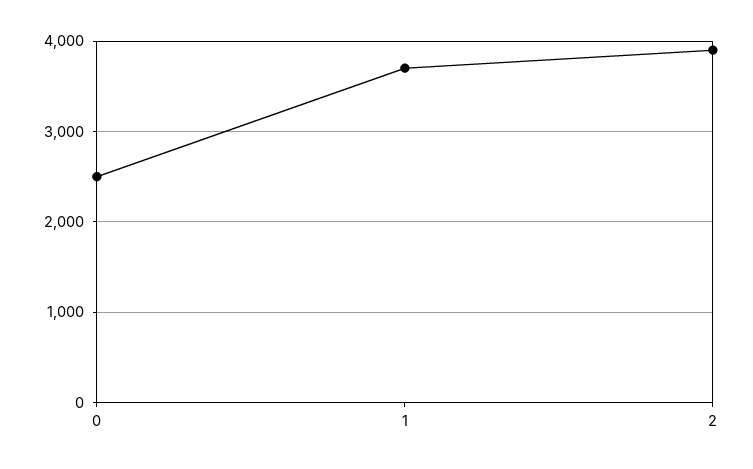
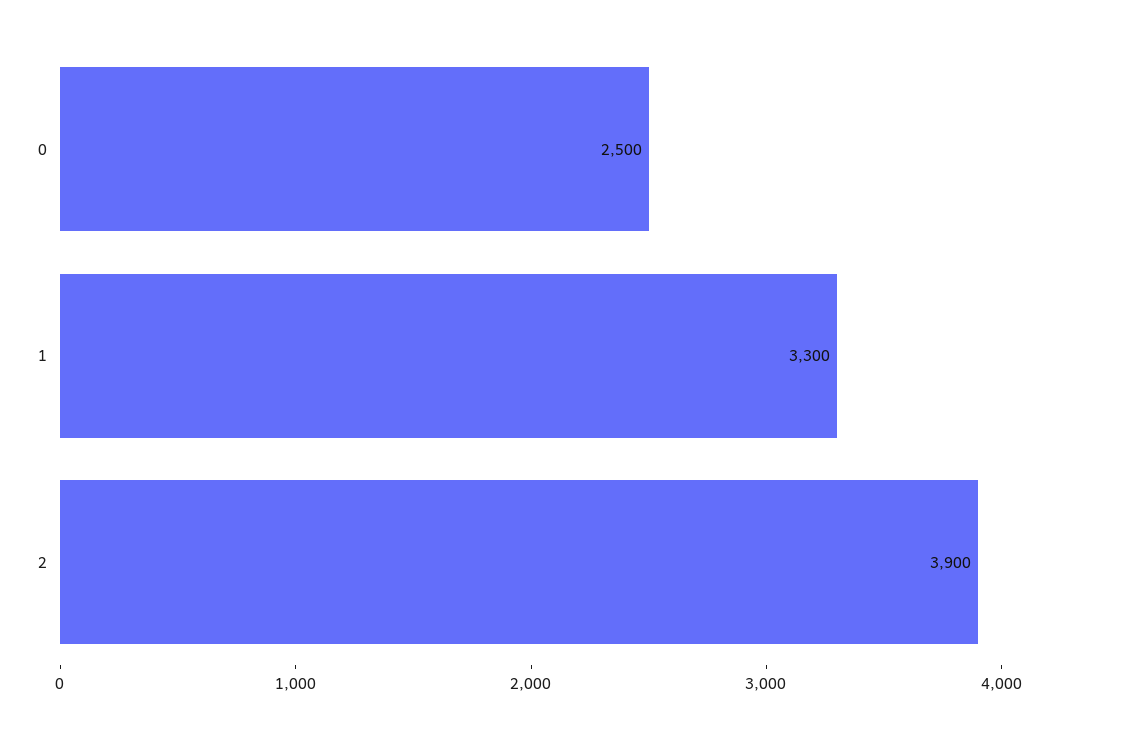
  {
    "0": 2500,
-   "1": 3700,
+   "1": 3300,
    "2": 3900
  }

